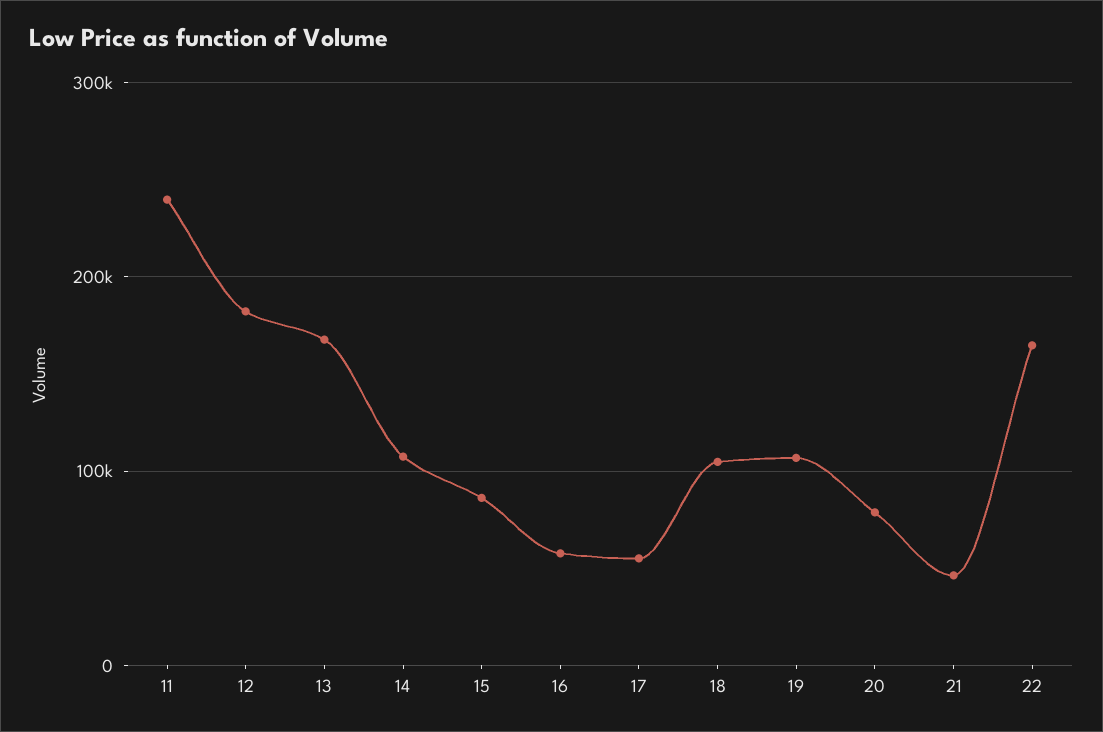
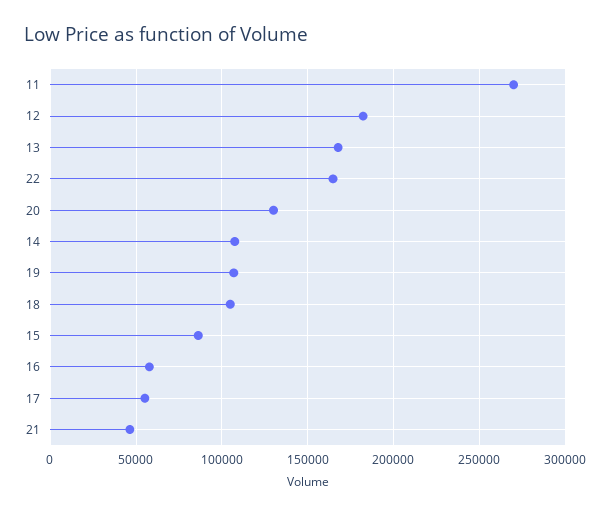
  {
-   "11": 240000,
+   "11": 270000,
    "12": 180000,
    "13": 170000,
    "14": 110000,
    "15": 85000,
    "16": 60000,
    "17": 55000,
    "18": 105000,
    "19": 105000,
-   "20": 80000,
+   "20": 130000,
    "21": 45000,
    "22": 165000
  }

